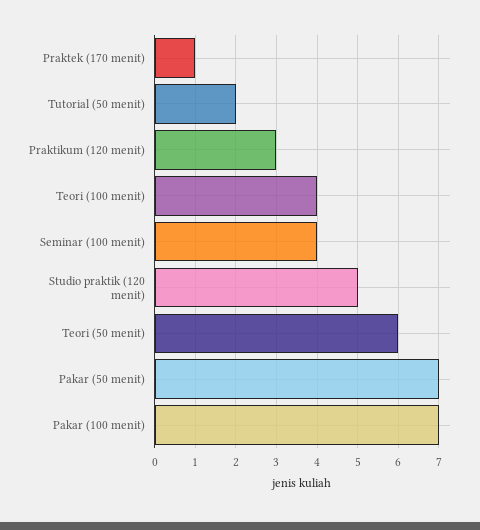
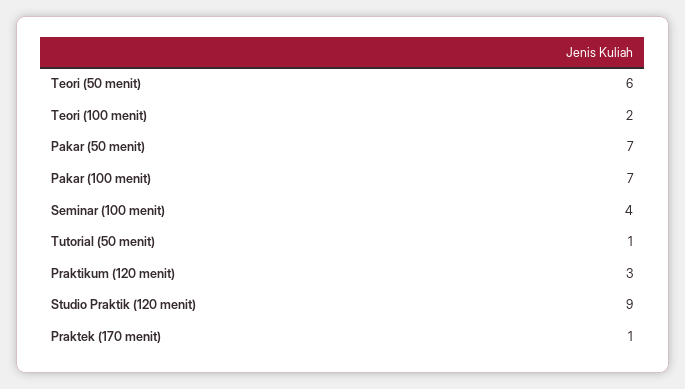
  {
    "Praktek (170 menit)": 1,
-   "Tutorial (50 menit)": 2,
+   "Tutorial (50 menit)": 1,
    "Praktikum (120 menit)": 3,
-   "Teori (100 menit)": 4,
+   "Teori (100 menit)": 2,
    "Seminar (100 menit)": 4,
-   "Studio praktik (120 menit)": 5,
+   "Studio praktik (120 menit)": 9,
    "Teori (50 menit)": 6,
    "Pakar (50 menit)": 7,
    "Pakar (100 menit)": 7
  }

